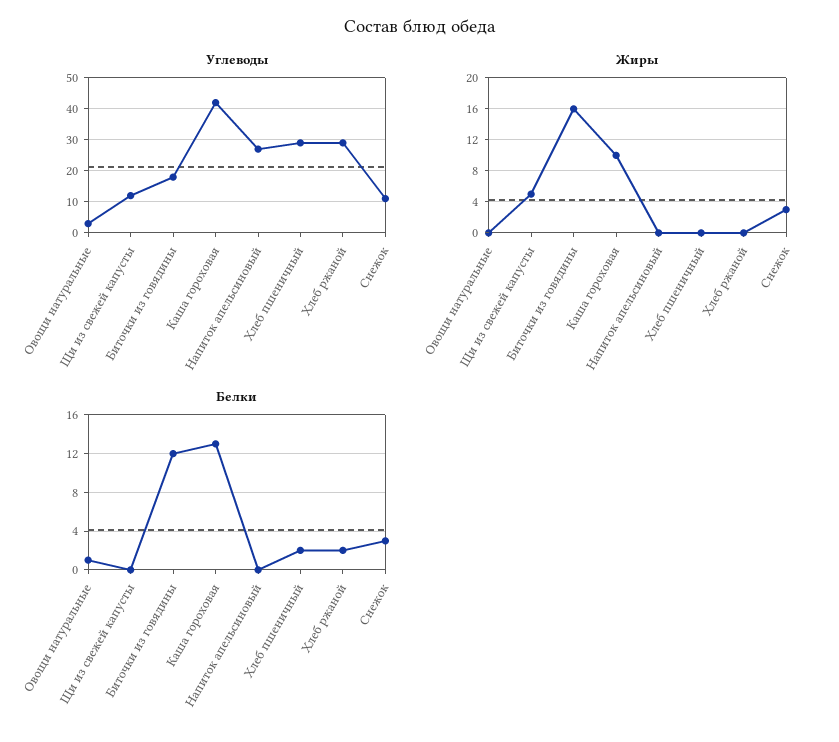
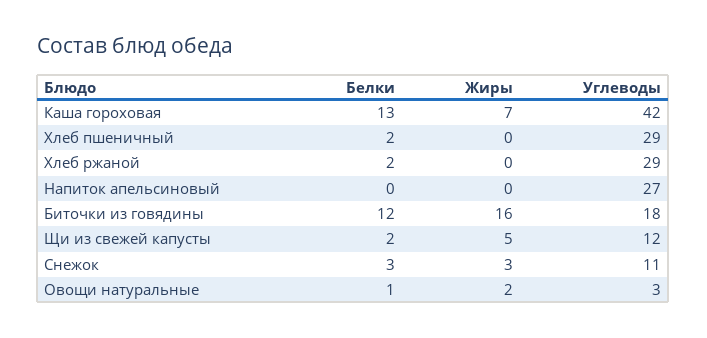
  {
    "Углеводы": {
      "Овощи натуральные": 3,
      "Щи из свежей капусты": 12,
      "Биточки из говядины": 18,
      "Каша гороховая": 42,
      "Напиток апельсиновый": 27,
      "Хлеб пшеничный": 29,
      "Хлеб ржаной": 29,
      "Снежок": 11
    },
    "Жиры": {
-     "Овощи натуральные": 0,
+     "Овощи натуральные": 2,
      "Щи из свежей капусты": 5,
      "Биточки из говядины": 16,
-     "Каша гороховая": 10,
+     "Каша гороховая": 7,
      "Напиток апельсиновый": 0,
      "Хлеб пшеничный": 0,
      "Хлеб ржаной": 0,
      "Снежок": 3
    },
    "Белки": {
      "Овощи натуральные": 1,
-     "Щи из свежей капусты": 0,
+     "Щи из свежей капусты": 2,
      "Биточки из говядины": 12,
      "Каша гороховая": 13,
      "Напиток апельсиновый": 0,
      "Хлеб пшеничный": 2,
      "Хлеб ржаной": 2,
      "Снежок": 3
    }
  }

